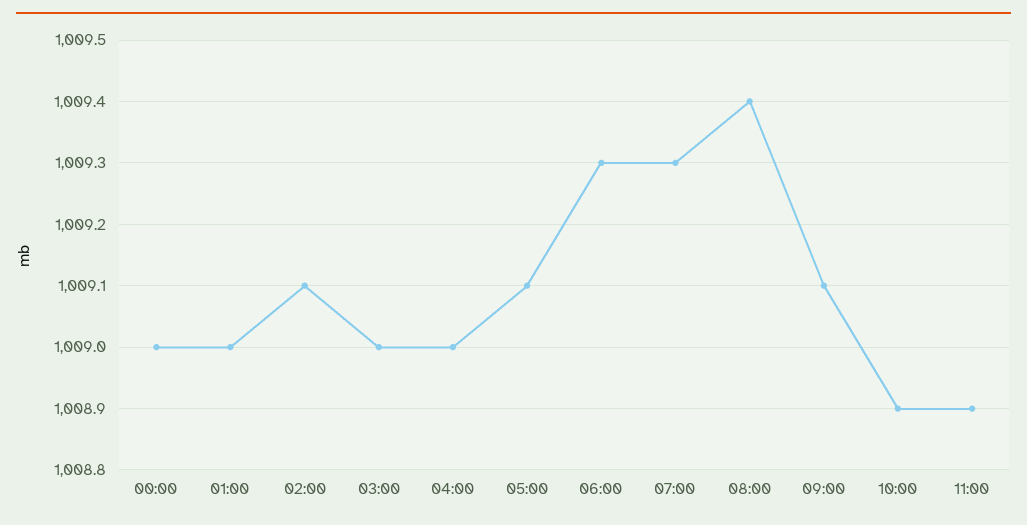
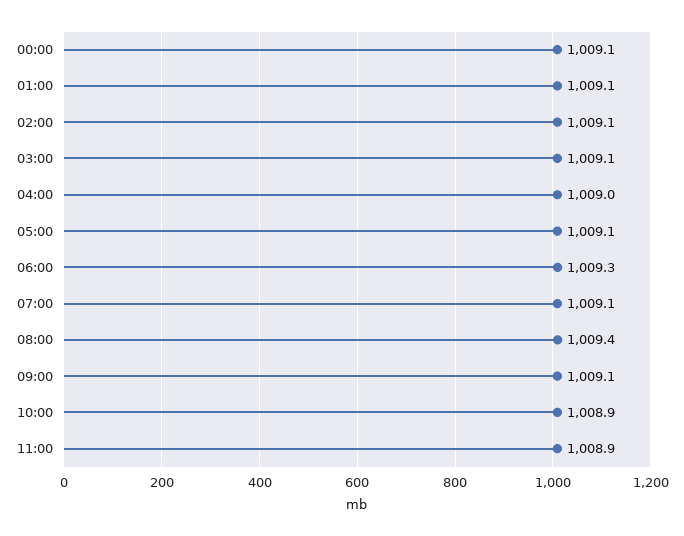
  {
-   "00:00": 1009,
+   "00:00": 1009.1,
-   "01:00": 1009,
+   "01:00": 1009.1,
    "02:00": 1009.1,
-   "03:00": 1009,
+   "03:00": 1009.1,
    "04:00": 1009,
    "05:00": 1009.1,
    "06:00": 1009.3,
-   "07:00": 1009.3,
+   "07:00": 1009.1,
    "08:00": 1009.4,
    "09:00": 1009.1,
    "10:00": 1008.9,
    "11:00": 1008.9
  }

